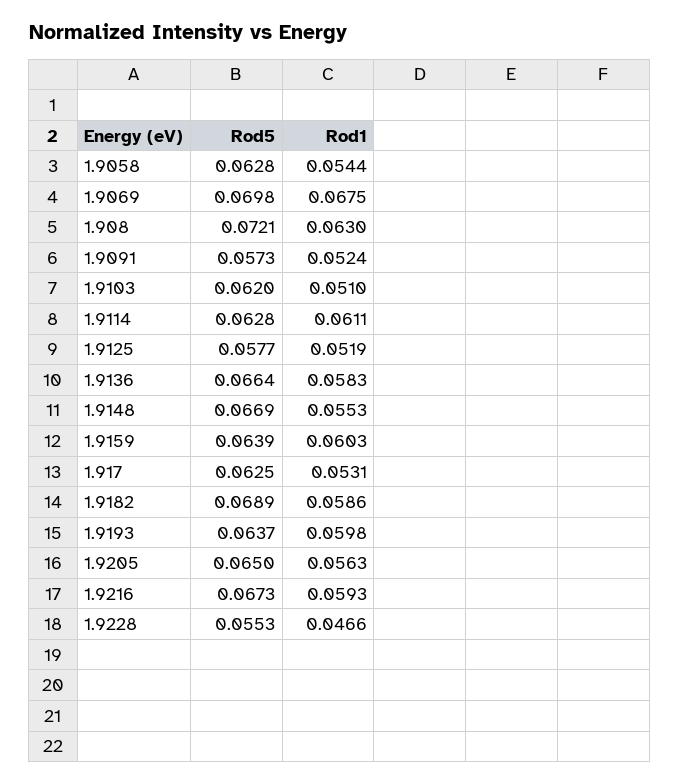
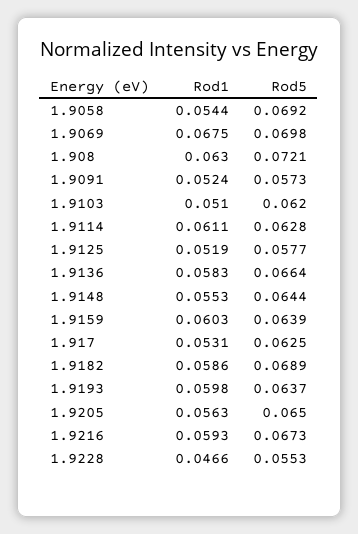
  {
    "Rod5": {
-     "1.9058": 0.0628,
+     "1.9058": 0.0692,
      "1.9069": 0.0698,
      "1.908": 0.0721,
      "1.9091": 0.0573,
      "1.9103": 0.062,
      "1.9114": 0.0628,
      "1.9125": 0.0577,
      "1.9136": 0.0664,
-     "1.9148": 0.0669,
+     "1.9148": 0.0644,
      "1.9159": 0.0639,
      "1.917": 0.0625,
      "1.9182": 0.0689,
      "1.9193": 0.0637,
      "1.9205": 0.065,
      "1.9216": 0.0673,
      "1.9228": 0.0553
    },
    "Rod1": {
      "1.9058": 0.0544,
      "1.9069": 0.0675,
      "1.908": 0.063,
      "1.9091": 0.0524,
      "1.9103": 0.051,
      "1.9114": 0.0611,
      "1.9125": 0.0519,
      "1.9136": 0.0583,
      "1.9148": 0.0553,
      "1.9159": 0.0603,
      "1.917": 0.0531,
      "1.9182": 0.0586,
      "1.9193": 0.0598,
      "1.9205": 0.0563,
      "1.9216": 0.0593,
      "1.9228": 0.0466
    }
  }

